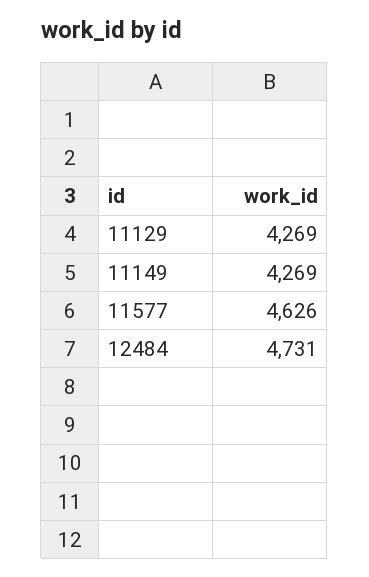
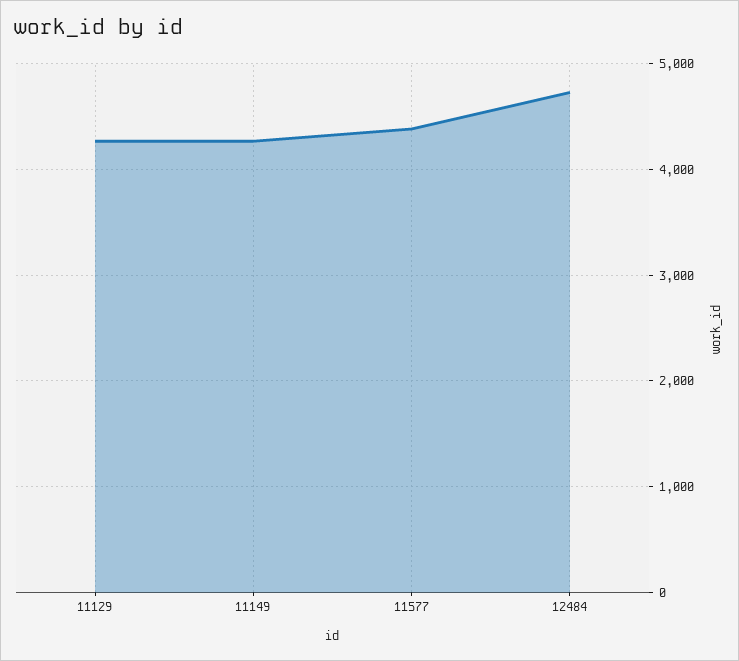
  {
    "11129": 4269,
    "11149": 4269,
-   "11577": 4626,
+   "11577": 4400,
    "12484": 4731
  }

